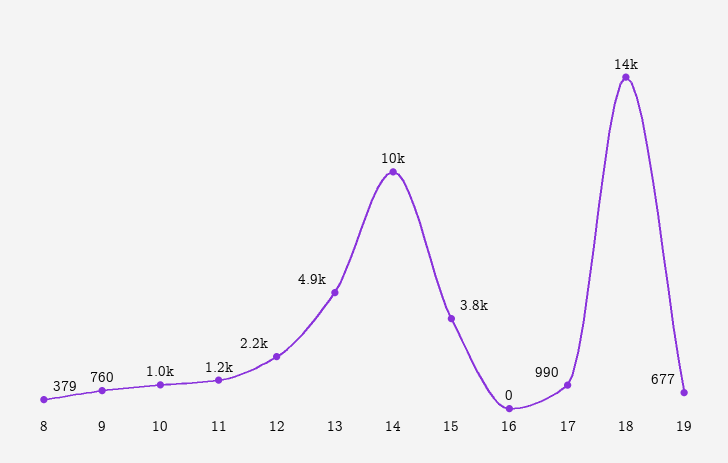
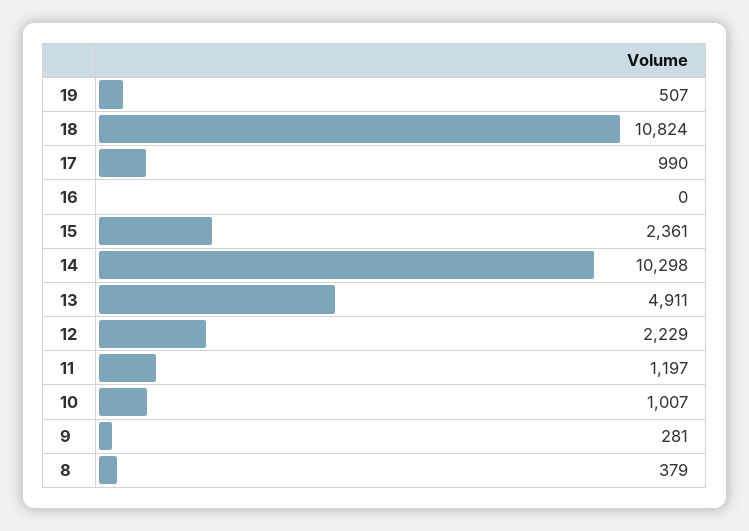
  {
    "8": 379,
-   "9": 760,
+   "9": 281,
    "10": 1007,
    "11": 1197,
    "12": 2229,
    "13": 4911,
    "14": 10298,
-   "15": 3800,
+   "15": 2361,
    "16": 0,
    "17": 990,
-   "18": 14000,
+   "18": 10824,
-   "19": 677
+   "19": 507
  }

